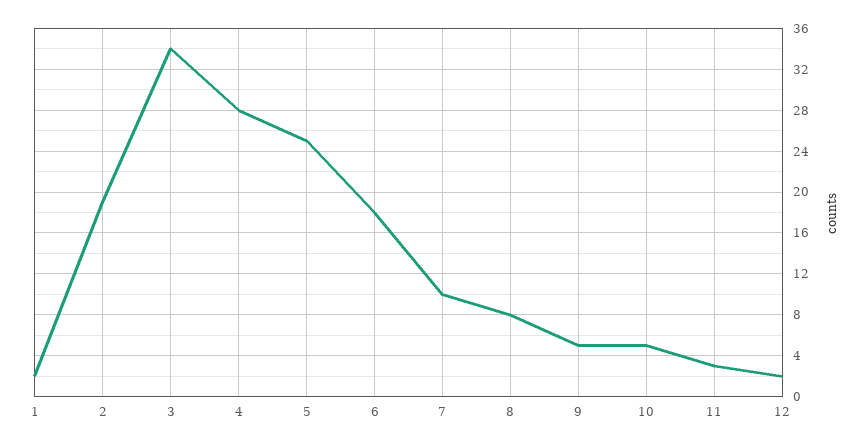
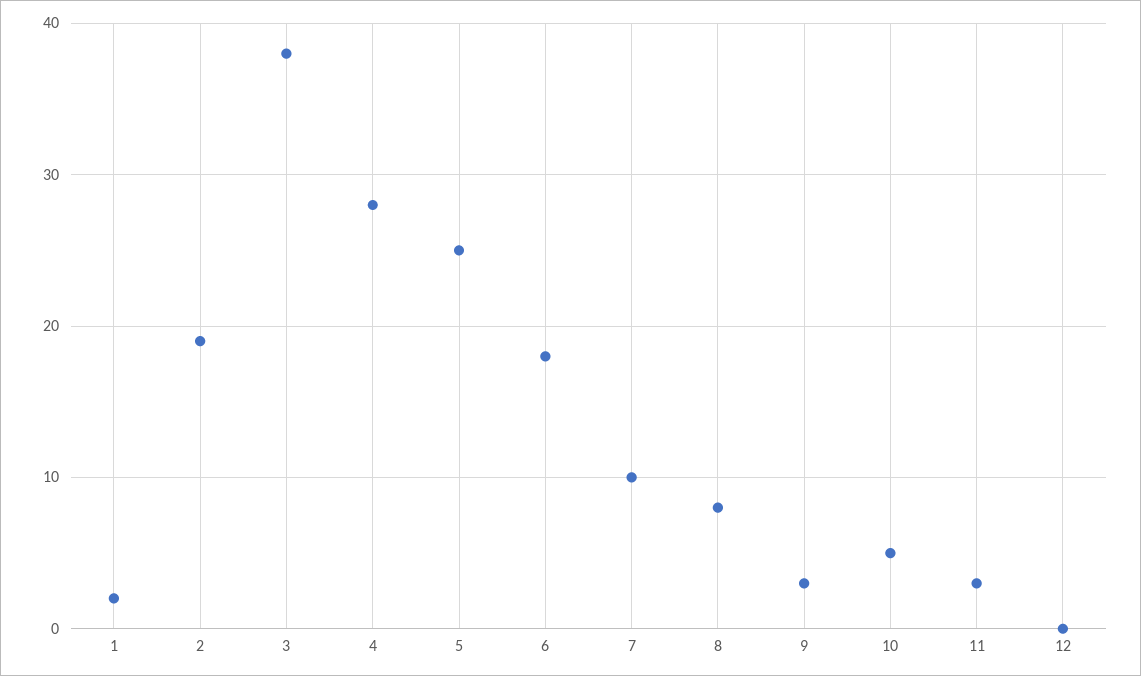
  {
    "1": 2,
    "2": 19,
-   "3": 34,
+   "3": 38,
    "4": 28,
    "5": 25,
    "6": 18,
    "7": 10,
    "8": 8,
-   "9": 5,
+   "9": 3,
    "10": 5,
    "11": 3,
-   "12": 2
+   "12": 0
  }

